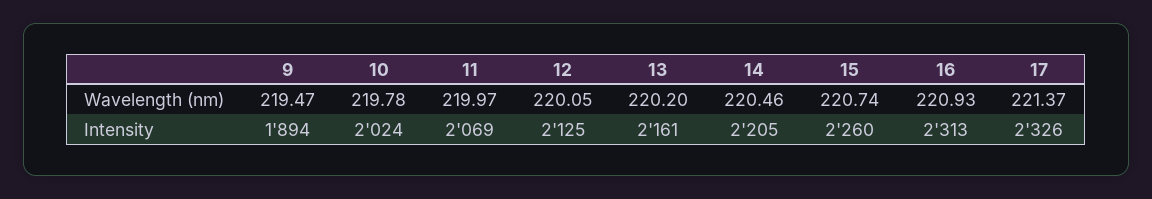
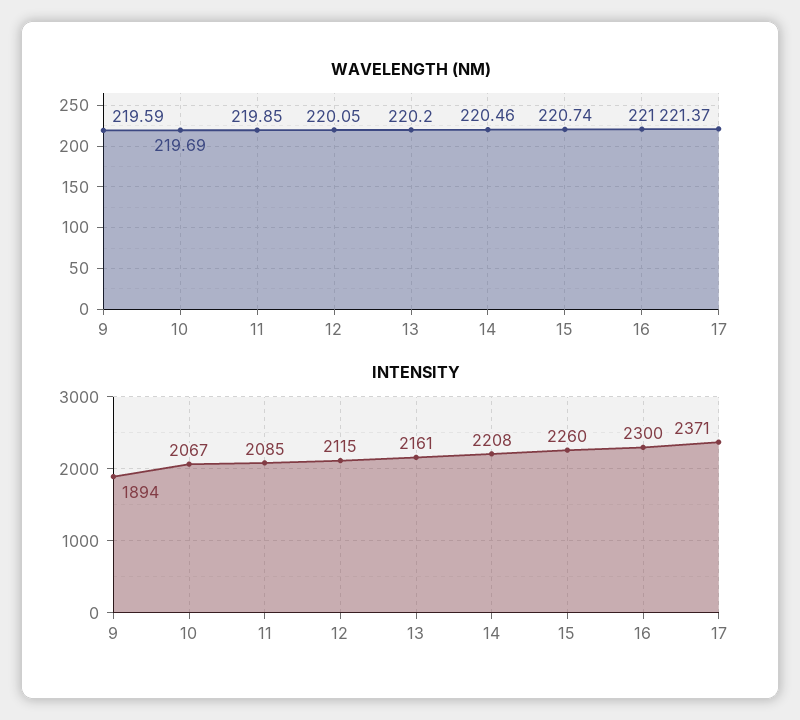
  {
    "Wavelength (nm)": {
-     "9": 219.47,
+     "9": 219.59,
-     "10": 219.78,
+     "10": 219.69,
-     "11": 219.97,
+     "11": 219.85,
      "12": 220.05,
      "13": 220.2,
      "14": 220.46,
      "15": 220.74,
-     "16": 220.93,
+     "16": 221,
      "17": 221.37
    },
    "Intensity": {
      "9": 1894,
-     "10": 2024,
+     "10": 2067,
-     "11": 2069,
+     "11": 2085,
-     "12": 2125,
+     "12": 2115,
      "13": 2161,
-     "14": 2205,
+     "14": 2208,
      "15": 2260,
-     "16": 2313,
+     "16": 2300,
-     "17": 2326
+     "17": 2371
    }
  }

